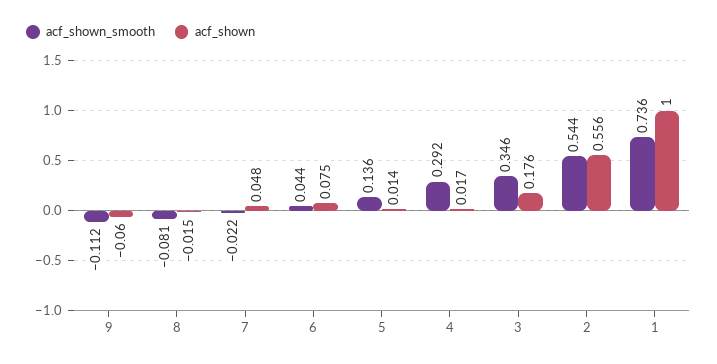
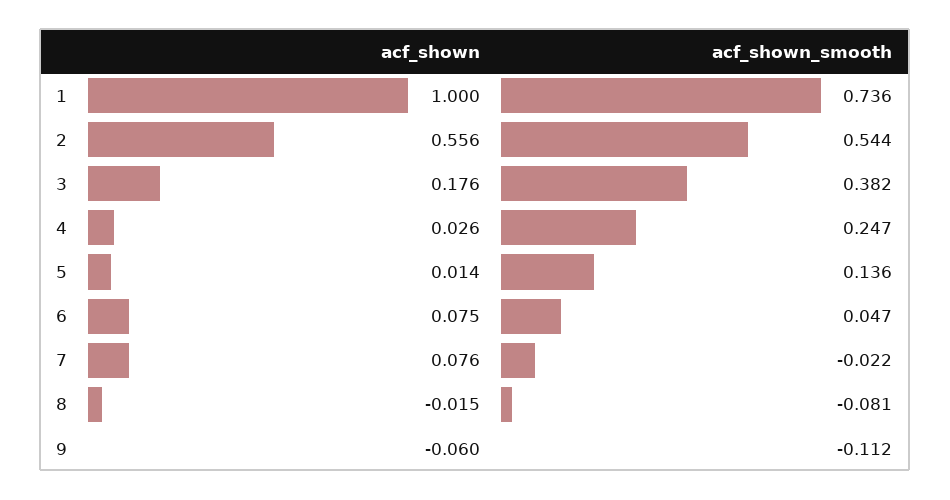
  {
    "acf_shown_smooth": {
      "9": -0.112,
      "8": -0.081,
      "7": -0.022,
-     "6": 0.044,
+     "6": 0.047,
      "5": 0.136,
-     "4": 0.292,
+     "4": 0.247,
-     "3": 0.346,
+     "3": 0.382,
      "2": 0.544,
      "1": 0.736
    },
    "acf_shown": {
      "9": -0.06,
      "8": -0.015,
-     "7": 0.048,
+     "7": 0.076,
      "6": 0.075,
      "5": 0.014,
-     "4": 0.017,
+     "4": 0.026,
      "3": 0.176,
      "2": 0.556,
      "1": 1
    }
  }

